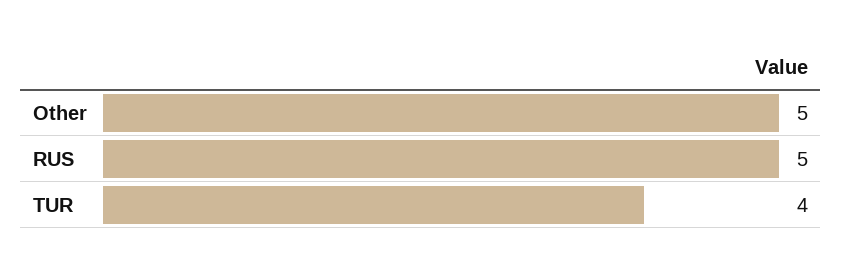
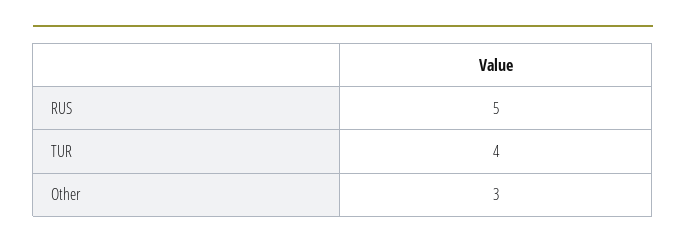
  {
-   "Other": 5,
+   "Other": 3,
    "RUS": 5,
    "TUR": 4
  }

